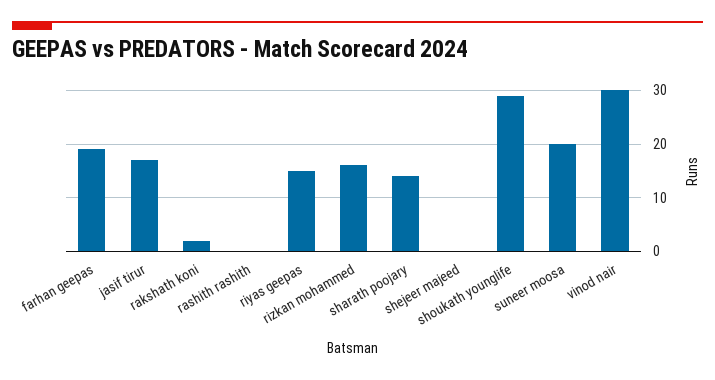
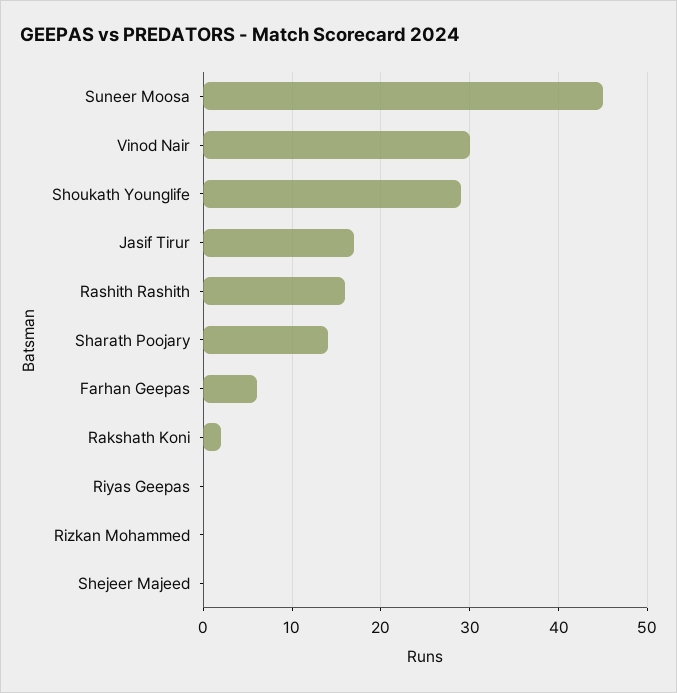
  {
-   "farhan geepas": 20,
+   "farhan geepas": 6,
    "jasif tirur": 17,
    "rakshath koni": 2,
-   "rashith rashith": 0,
+   "rashith rashith": 16,
-   "riyas geepas": 15,
+   "riyas geepas": 0,
-   "rizkan mohammed": 15,
+   "rizkan mohammed": 0,
    "sharath poojary": 14,
    "shejeer majeed": 0,
    "shoukath younglife": 29,
-   "suneer moosa": 20,
+   "suneer moosa": 45,
    "vinod nair": 30
  }

